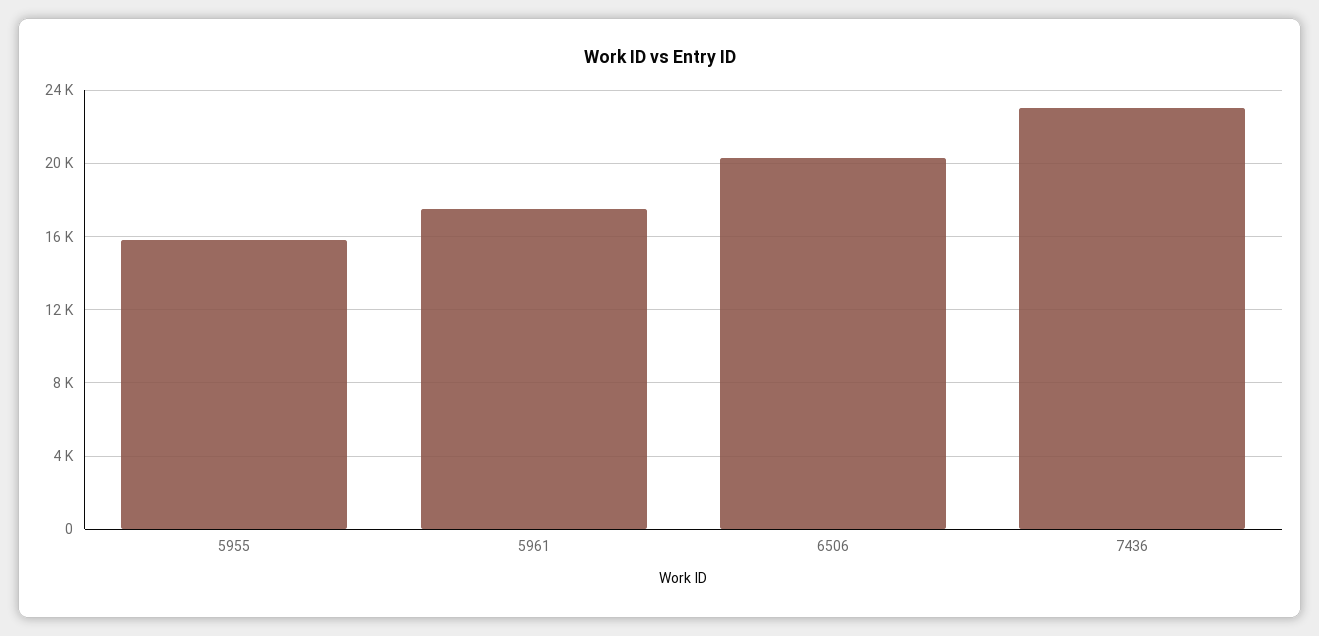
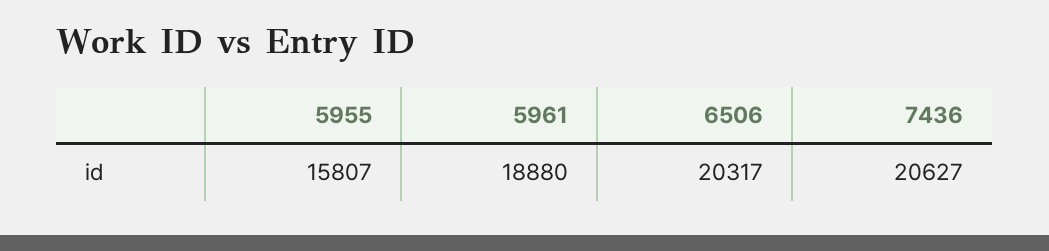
  {
    "5955": 15807,
-   "5961": 17500,
+   "5961": 18880,
    "6506": 20317,
-   "7436": 23000
+   "7436": 20627
  }

